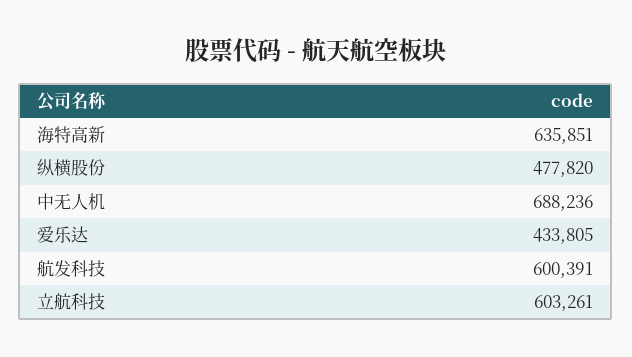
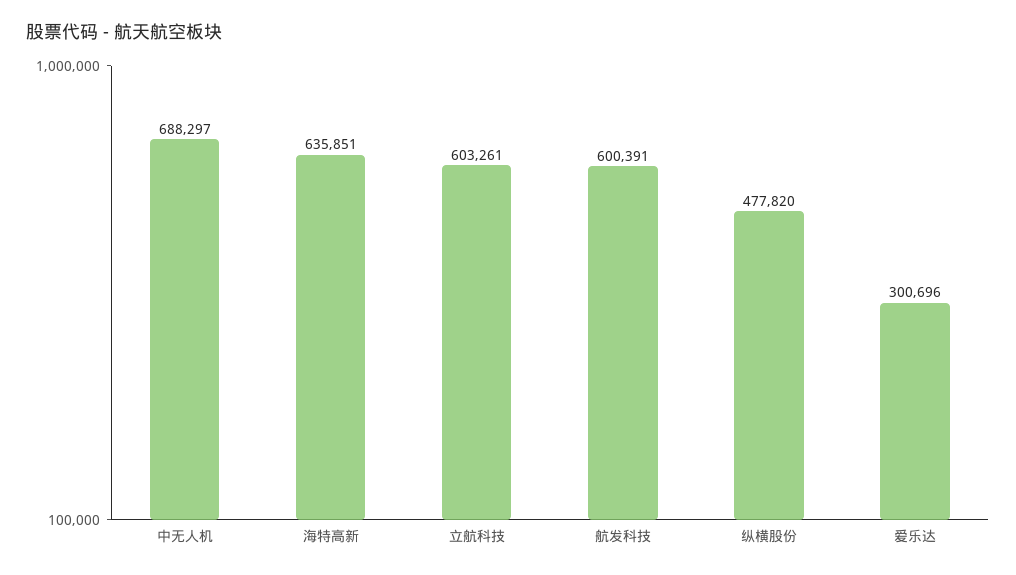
  {
    "海特高新": 635851,
    "纵横股份": 477820,
-   "中无人机": 688236,
+   "中无人机": 688297,
-   "爱乐达": 433805,
+   "爱乐达": 300696,
    "航发科技": 600391,
    "立航科技": 603261
  }

